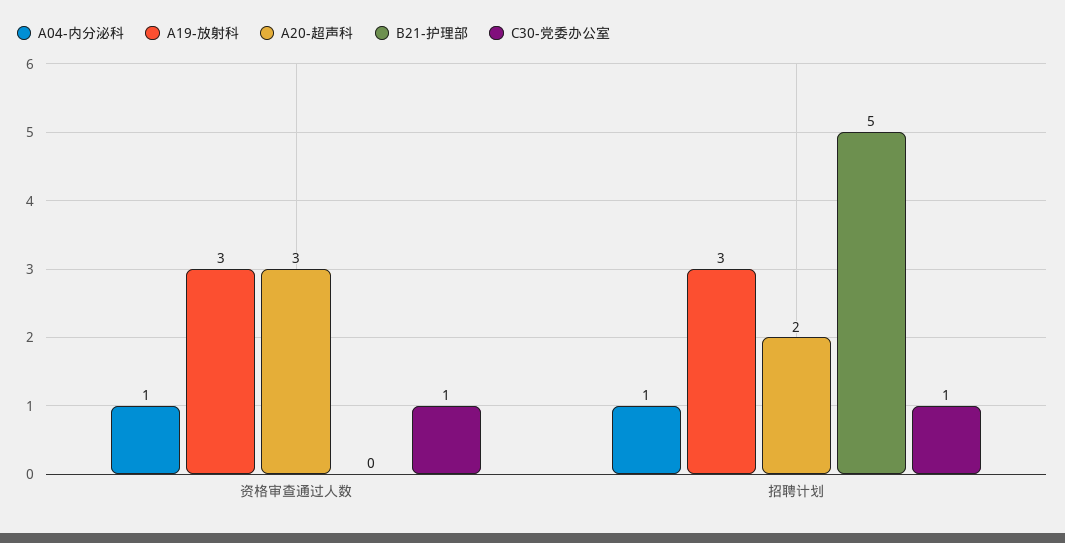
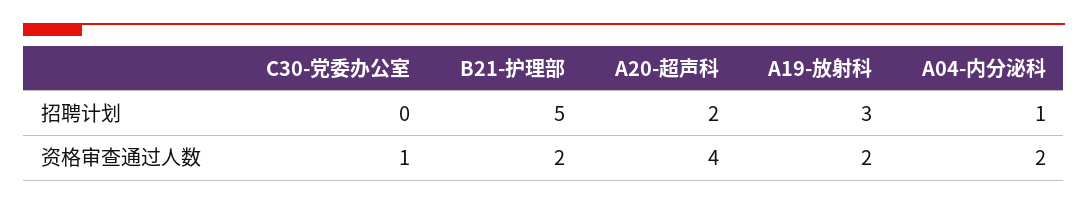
  {
    "A04-内分泌科": {
-     "资格审查通过人数": 1,
+     "资格审查通过人数": 2,
      "招聘计划": 1
    },
    "A19-放射科": {
-     "资格审查通过人数": 3,
+     "资格审查通过人数": 2,
      "招聘计划": 3
    },
    "A20-超声科": {
-     "资格审查通过人数": 3,
+     "资格审查通过人数": 4,
      "招聘计划": 2
    },
    "B21-护理部": {
-     "资格审查通过人数": 0,
+     "资格审查通过人数": 2,
      "招聘计划": 5
    },
    "C30-党委办公室": {
      "资格审查通过人数": 1,
-     "招聘计划": 1
+     "招聘计划": 0
    }
  }

